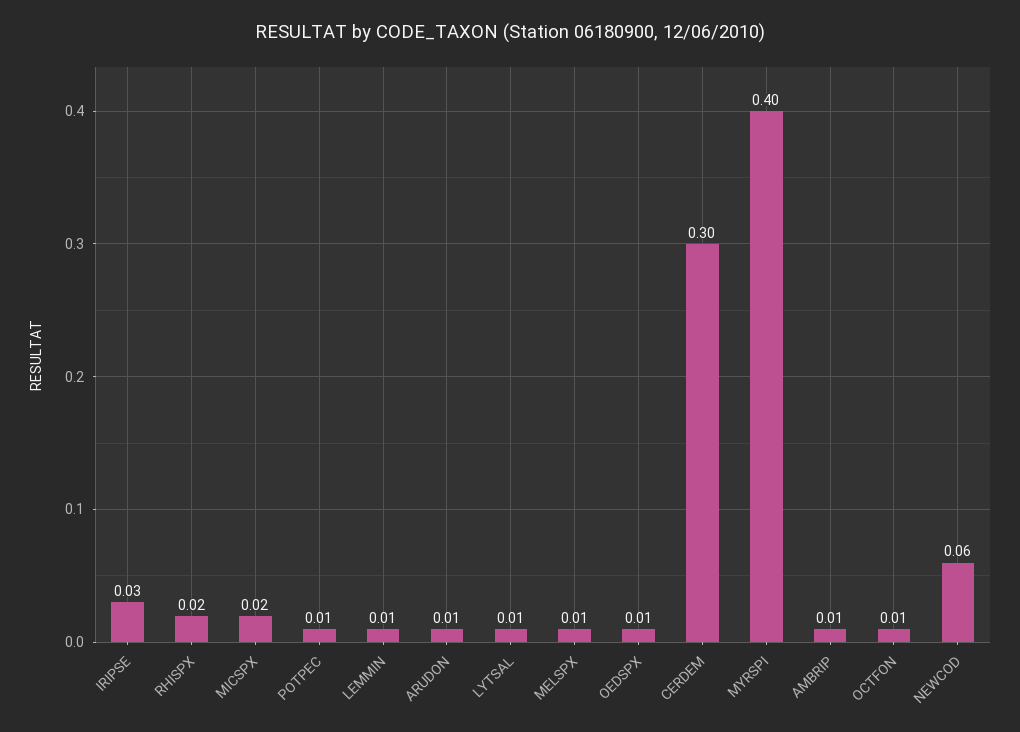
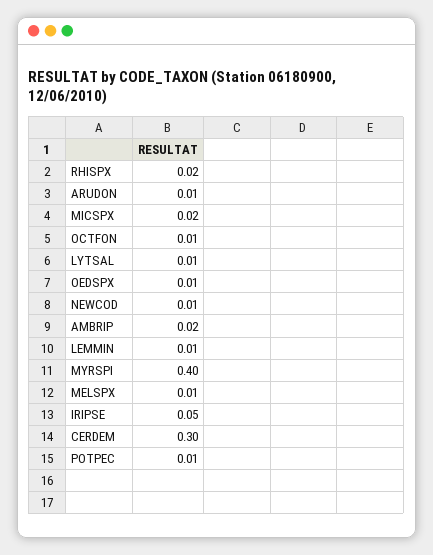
  {
-   "IRIPSE": 0.03,
+   "IRIPSE": 0.05,
    "RHISPX": 0.02,
    "MICSPX": 0.02,
    "POTPEC": 0.01,
    "LEMMIN": 0.01,
    "ARUDON": 0.01,
    "LYTSAL": 0.01,
    "MELSPX": 0.01,
    "OEDSPX": 0.01,
    "CERDEM": 0.3,
    "MYRSPI": 0.4,
-   "AMBRIP": 0.01,
+   "AMBRIP": 0.02,
    "OCTFON": 0.01,
-   "NEWCOD": 0.06
+   "NEWCOD": 0.01
  }

